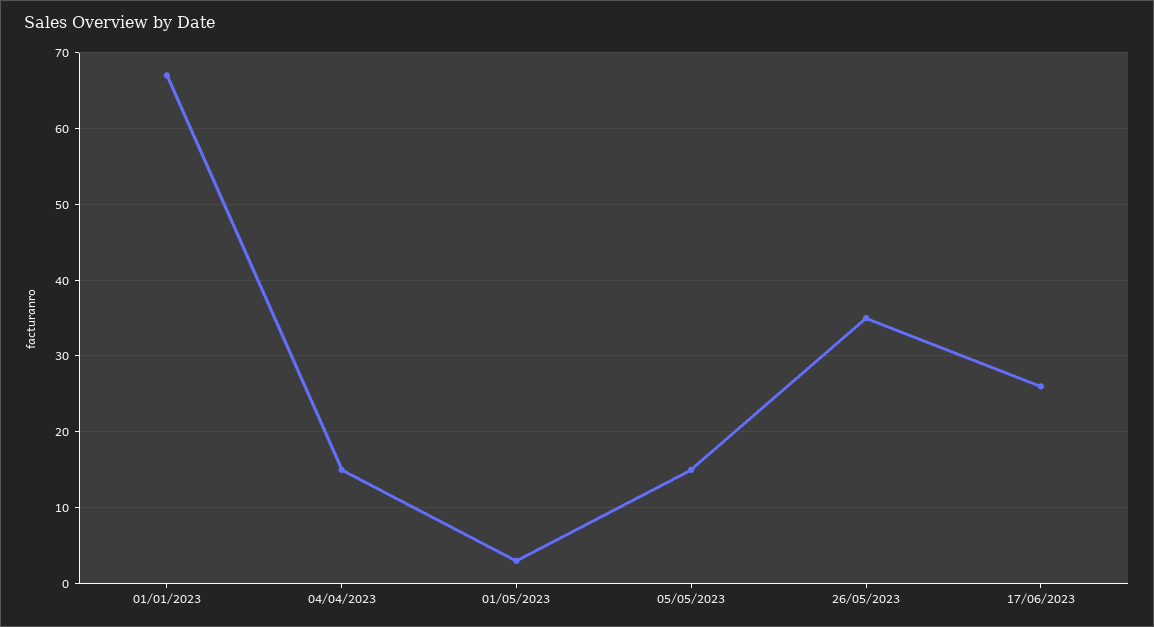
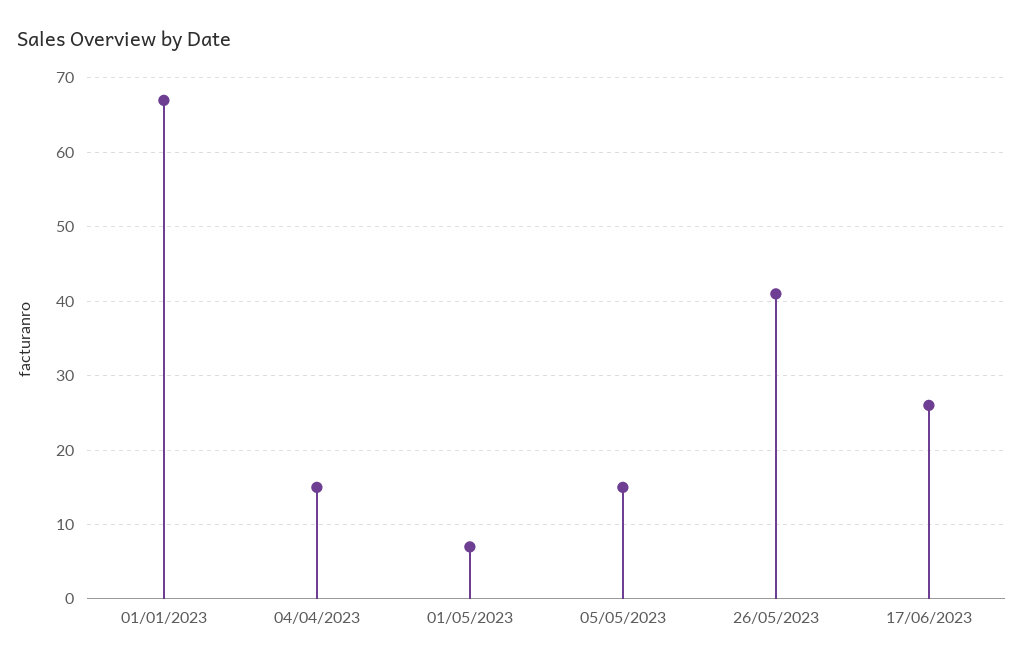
  {
    "01/01/2023": 67,
    "04/04/2023": 15,
-   "01/05/2023": 3,
+   "01/05/2023": 7,
    "05/05/2023": 15,
-   "26/05/2023": 35,
+   "26/05/2023": 41,
    "17/06/2023": 26
  }

